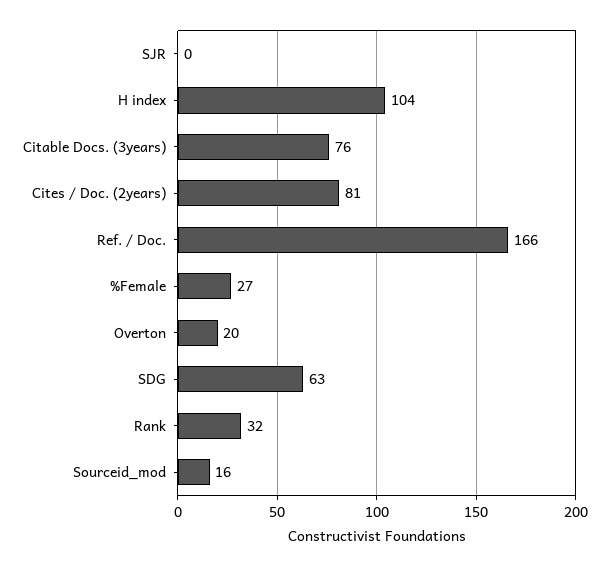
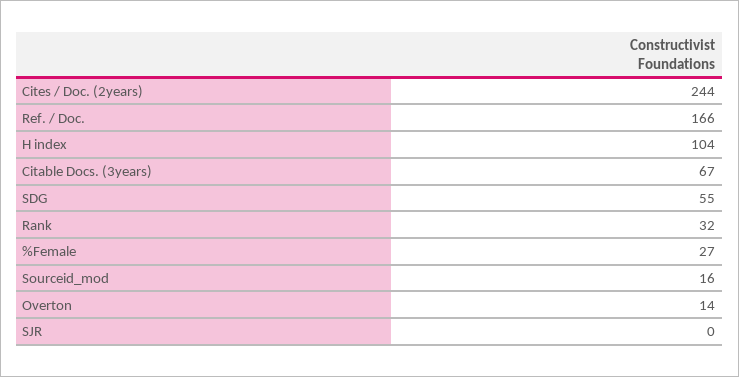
  {
    "SJR": 0,
    "H index": 104,
-   "Citable Docs. (3years)": 76,
+   "Citable Docs. (3years)": 67,
-   "Cites / Doc. (2years)": 81,
+   "Cites / Doc. (2years)": 244,
    "Ref. / Doc.": 166,
    "%Female": 27,
-   "Overton": 20,
+   "Overton": 14,
-   "SDG": 63,
+   "SDG": 55,
    "Rank": 32,
    "Sourceid_mod": 16
  }

